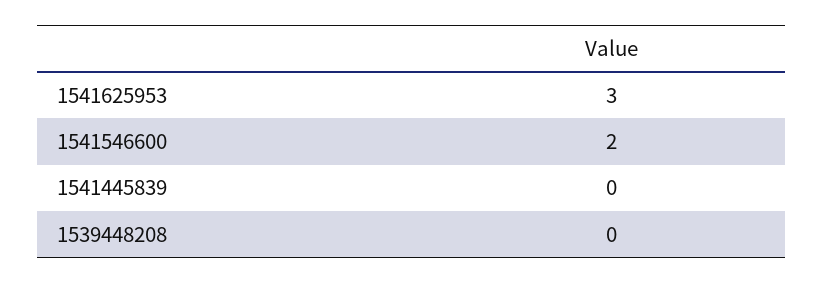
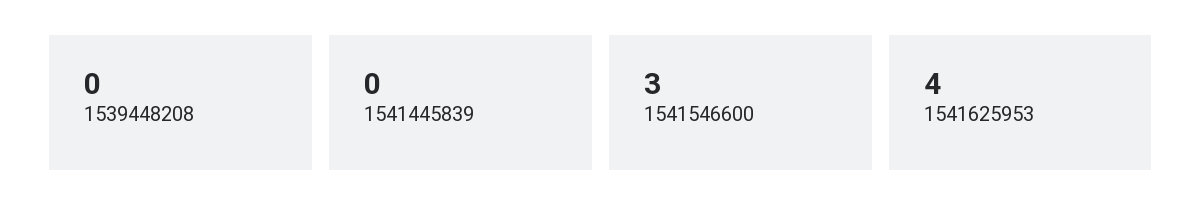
  {
-   "1541625953": 3,
+   "1541625953": 4,
-   "1541546600": 2,
+   "1541546600": 3,
    "1541445839": 0,
    "1539448208": 0
  }

